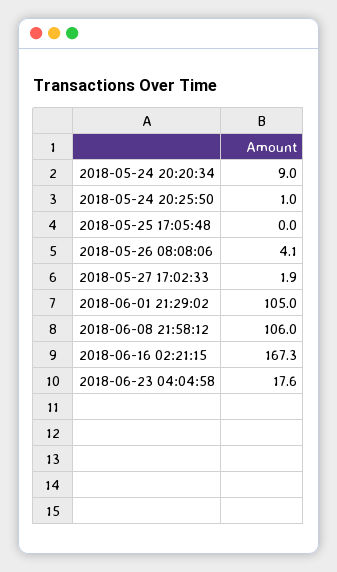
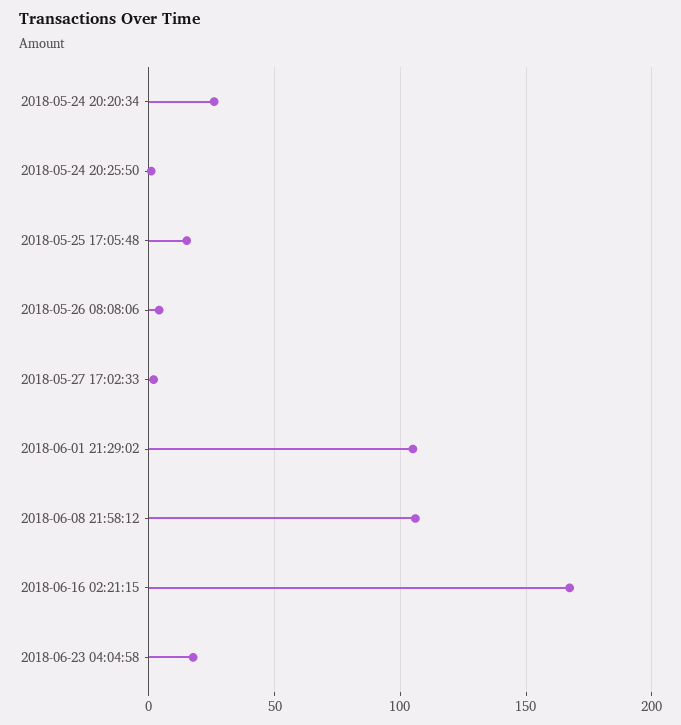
  {
-   "2018-05-24 20:20:34": 9,
+   "2018-05-24 20:20:34": 25,
    "2018-05-24 20:25:50": 1,
-   "2018-05-25 17:05:48": 0,
+   "2018-05-25 17:05:48": 15,
    "2018-05-26 08:08:06": 4.1,
    "2018-05-27 17:02:33": 1.9,
    "2018-06-01 21:29:02": 105,
    "2018-06-08 21:58:12": 106,
    "2018-06-16 02:21:15": 167.3,
    "2018-06-23 04:04:58": 17.6
  }

